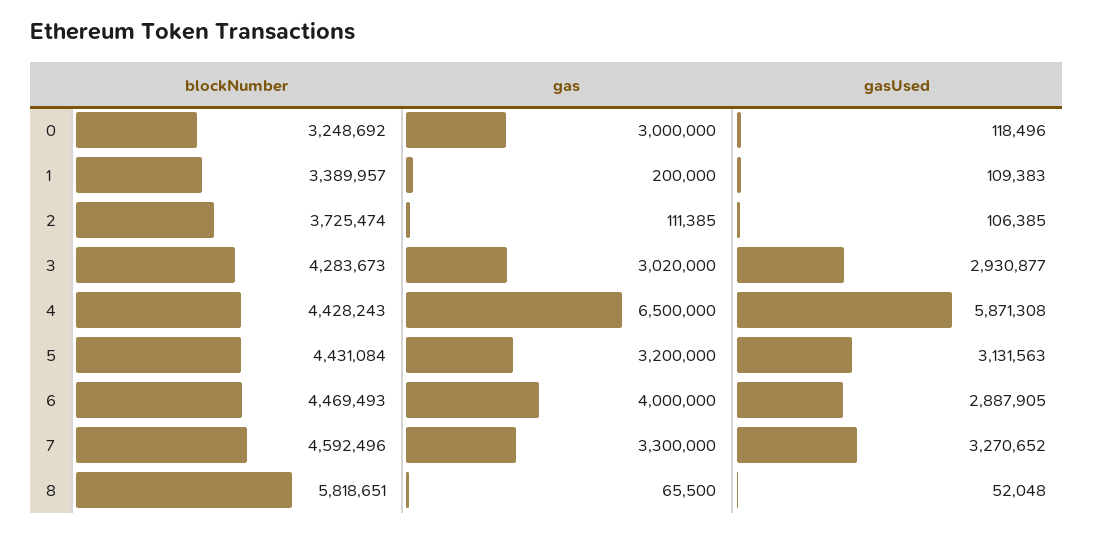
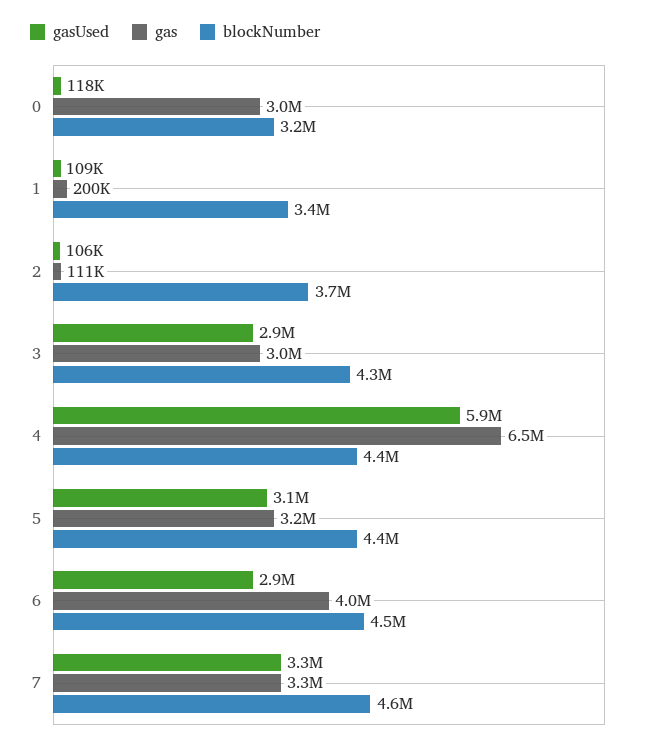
  {
    "blockNumber": {
      "0": 3248692,
      "1": 3389957,
      "2": 3725474,
      "3": 4283673,
      "4": 4428243,
      "5": 4431084,
      "6": 4469493,
-     "7": 4592496,
+     "7": 4592496
-     "8": 5818651
    },
    "gas": {
      "0": 3000000,
      "1": 200000,
      "2": 111385,
      "3": 3020000,
      "4": 6500000,
      "5": 3200000,
      "6": 4000000,
-     "7": 3300000,
+     "7": 3300000
-     "8": 65500
    },
    "gasUsed": {
      "0": 118496,
      "1": 109383,
      "2": 106385,
      "3": 2930877,
      "4": 5871308,
      "5": 3131563,
      "6": 2887905,
-     "7": 3270652,
+     "7": 3270652
-     "8": 52048
    }
  }

